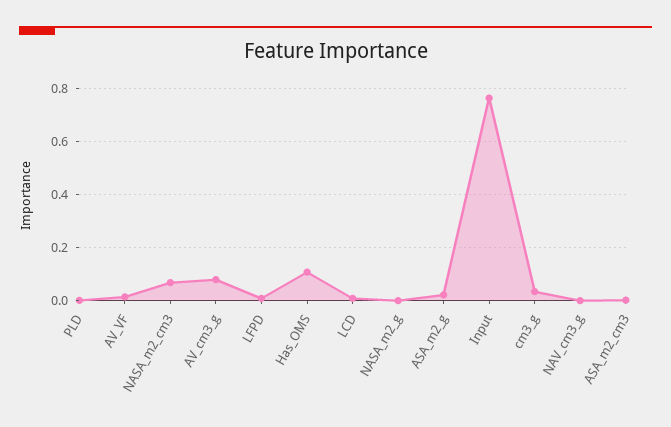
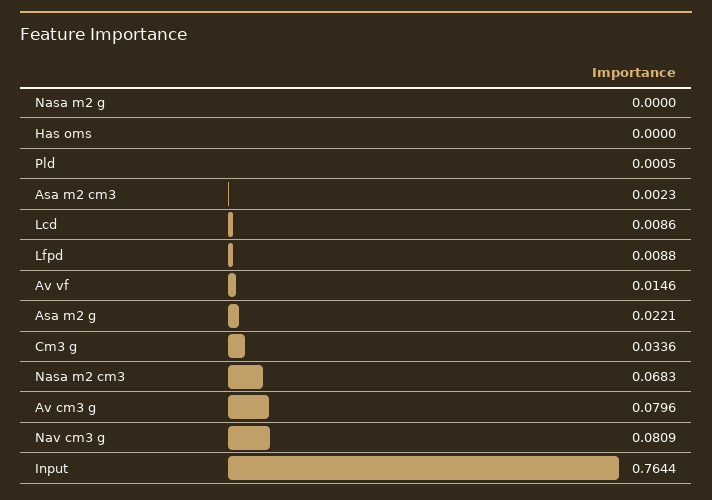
  {
    "PLD": 0.0005,
    "AV_VF": 0.0146,
    "NASA_m2_cm3": 0.0683,
    "AV_cm3_g": 0.0796,
    "LFPD": 0.0088,
-   "Has_OMS": 0.1,
+   "Has_OMS": 0,
    "LCD": 0.0086,
    "NASA_m2_g": 0,
    "ASA_m2_g": 0.0221,
    "Input": 0.7644,
    "cm3_g": 0.0336,
-   "NAV_cm3_g": 0,
+   "NAV_cm3_g": 0.0809,
    "ASA_m2_cm3": 0.0023
  }

